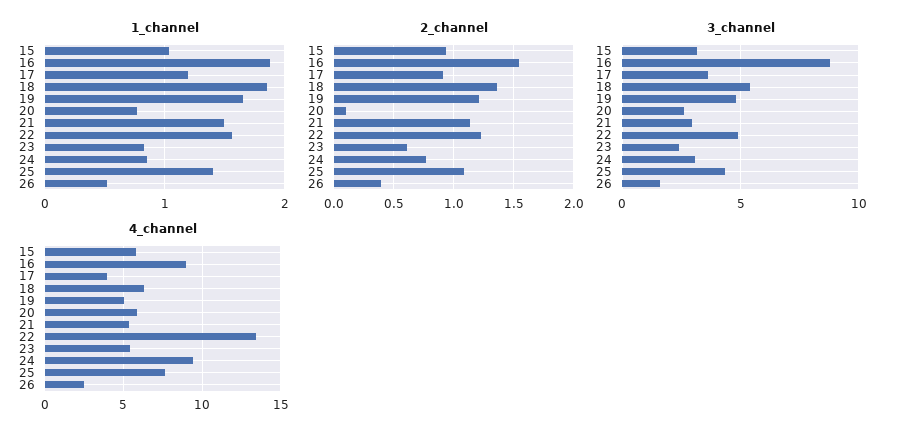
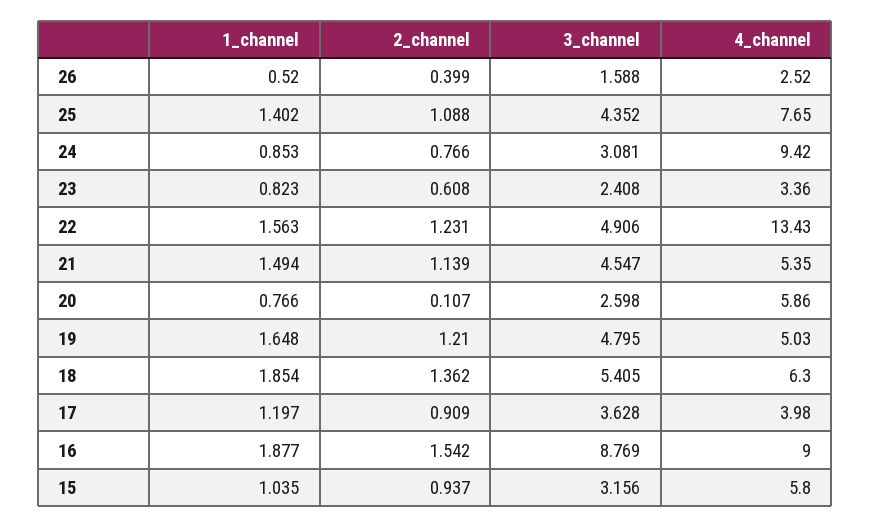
  {
    "1_channel": {
      "15": 1.035,
      "16": 1.877,
      "17": 1.197,
      "18": 1.854,
      "19": 1.648,
      "20": 0.766,
      "21": 1.494,
      "22": 1.563,
      "23": 0.823,
      "24": 0.853,
      "25": 1.402,
      "26": 0.52
    },
    "2_channel": {
      "15": 0.937,
      "16": 1.542,
      "17": 0.909,
      "18": 1.362,
      "19": 1.21,
      "20": 0.107,
      "21": 1.139,
      "22": 1.231,
      "23": 0.608,
      "24": 0.766,
      "25": 1.088,
      "26": 0.399
    },
    "3_channel": {
      "15": 3.156,
      "16": 8.769,
      "17": 3.628,
      "18": 5.405,
      "19": 4.795,
      "20": 2.598,
-     "21": 3,
+     "21": 4.547,
      "22": 4.906,
      "23": 2.408,
      "24": 3.081,
      "25": 4.352,
      "26": 1.588
    },
    "4_channel": {
      "15": 5.8,
      "16": 9,
      "17": 3.98,
      "18": 6.3,
      "19": 5.03,
      "20": 5.86,
      "21": 5.35,
      "22": 13.43,
-     "23": 5.5,
+     "23": 3.36,
      "24": 9.42,
      "25": 7.65,
      "26": 2.52
    }
  }

